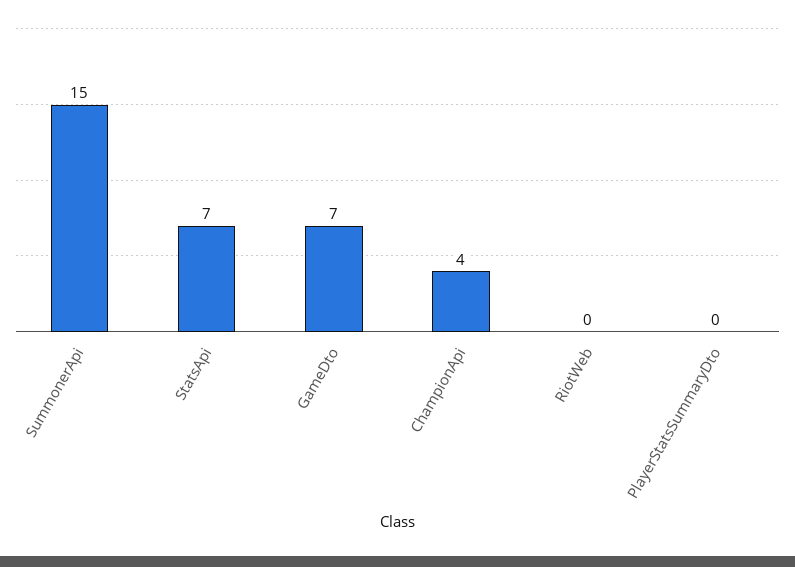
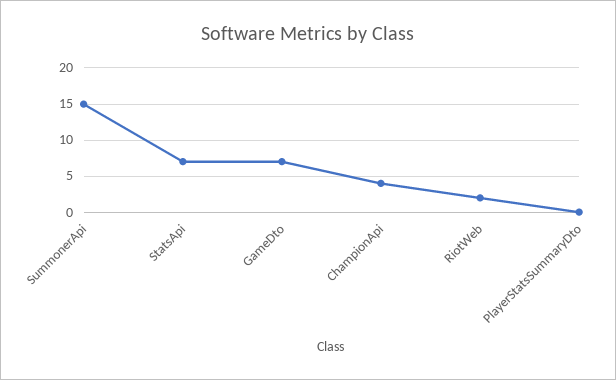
  {
    "SummonerApi": 15,
    "StatsApi": 7,
    "GameDto": 7,
    "ChampionApi": 4,
-   "RiotWeb": 0,
+   "RiotWeb": 2,
    "PlayerStatsSummaryDto": 0
  }

